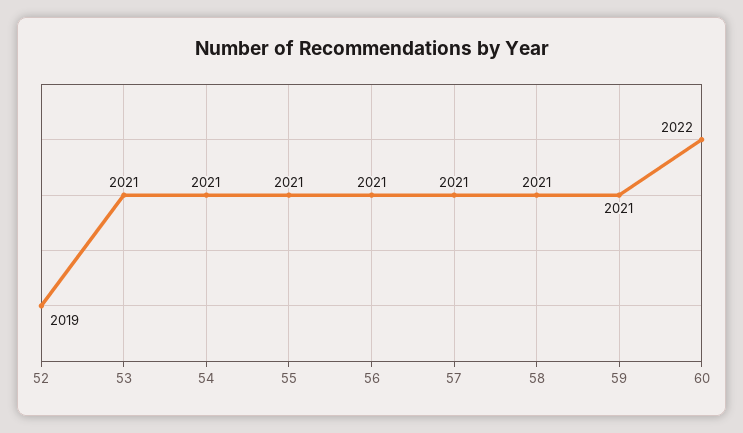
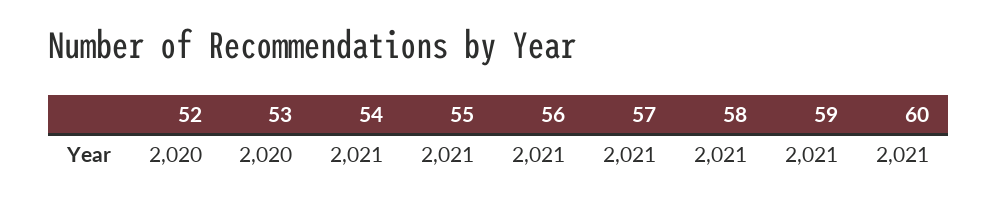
  {
-   "52": 2019,
+   "52": 2020,
-   "53": 2021,
+   "53": 2020,
    "54": 2021,
    "55": 2021,
    "56": 2021,
    "57": 2021,
    "58": 2021,
    "59": 2021,
-   "60": 2022
+   "60": 2021
  }

